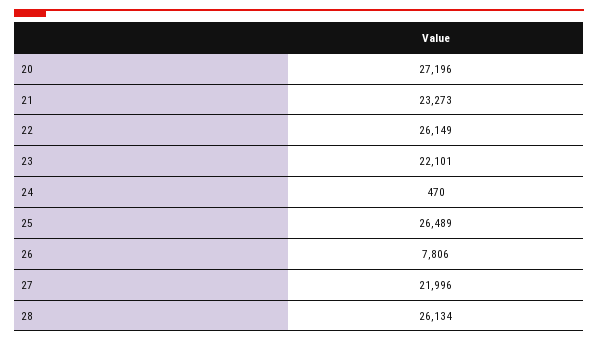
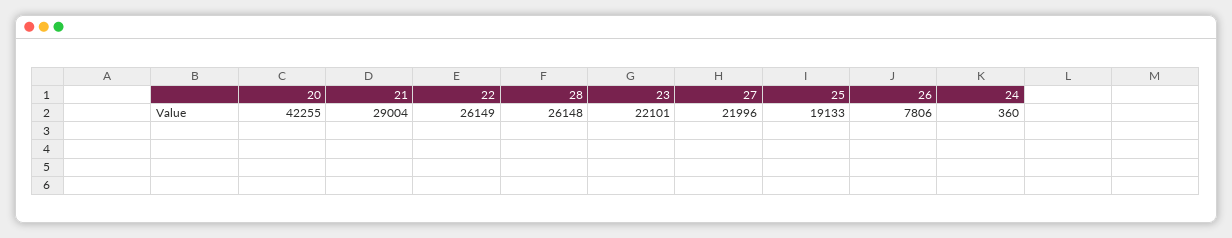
  {
-   "20": 27196,
+   "20": 42255,
-   "21": 23273,
+   "21": 29004,
    "22": 26149,
    "23": 22101,
-   "24": 470,
+   "24": 360,
-   "25": 26489,
+   "25": 19133,
    "26": 7806,
    "27": 21996,
-   "28": 26134
+   "28": 26148
  }

